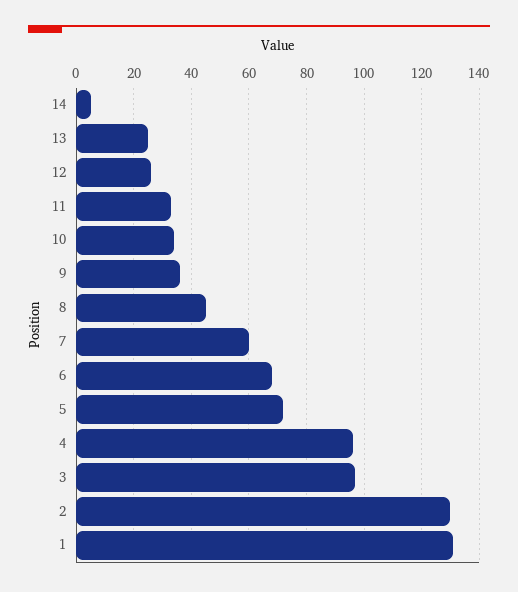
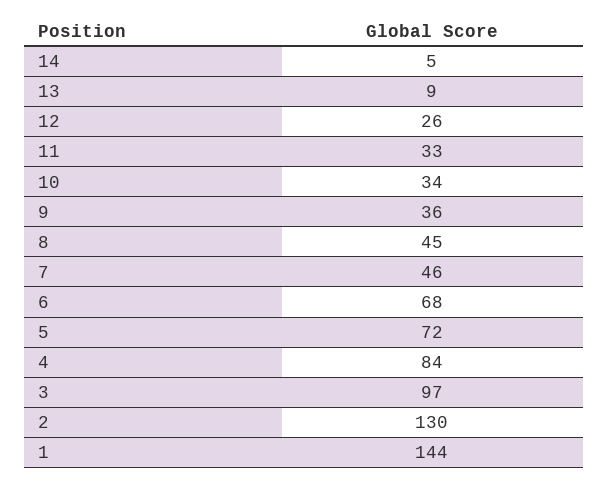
  {
    "14": 5,
-   "13": 25,
+   "13": 9,
    "12": 26,
    "11": 33,
    "10": 34,
    "9": 36,
    "8": 45,
-   "7": 60,
+   "7": 46,
    "6": 68,
    "5": 72,
-   "4": 95,
+   "4": 84,
    "3": 97,
    "2": 130,
-   "1": 130
+   "1": 144
  }

